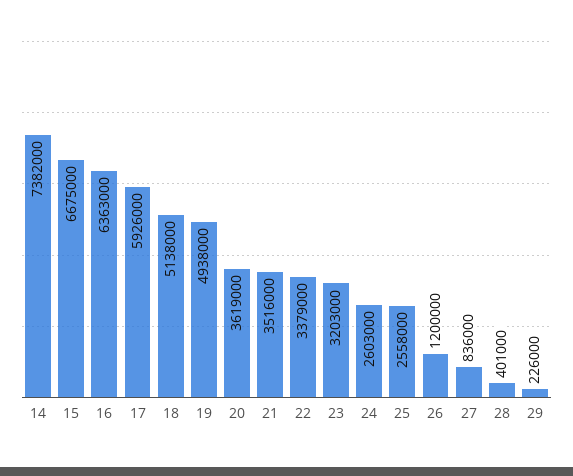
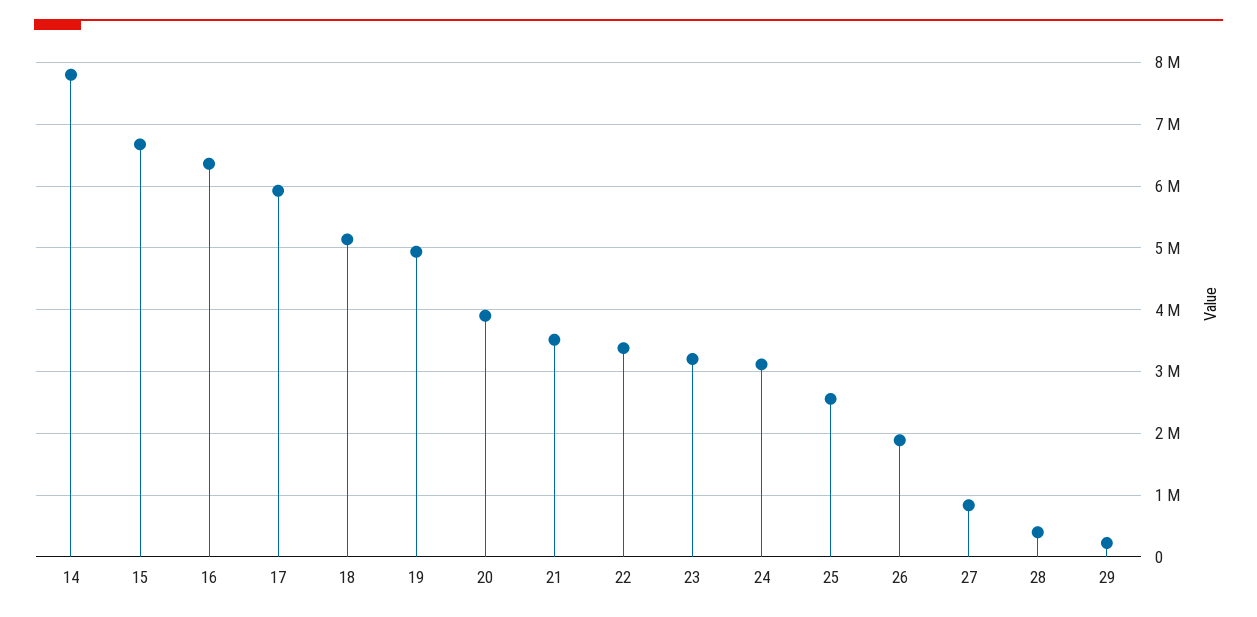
  {
-   "14": 7382000,
+   "14": 7800000,
    "15": 6675000,
    "16": 6363000,
    "17": 5926000,
    "18": 5138000,
    "19": 4938000,
-   "20": 3619000,
+   "20": 3900000,
    "21": 3516000,
    "22": 3379000,
    "23": 3203000,
-   "24": 2603000,
+   "24": 3100000,
    "25": 2558000,
-   "26": 1200000,
+   "26": 1900000,
    "27": 836000,
    "28": 401000,
    "29": 226000
  }

